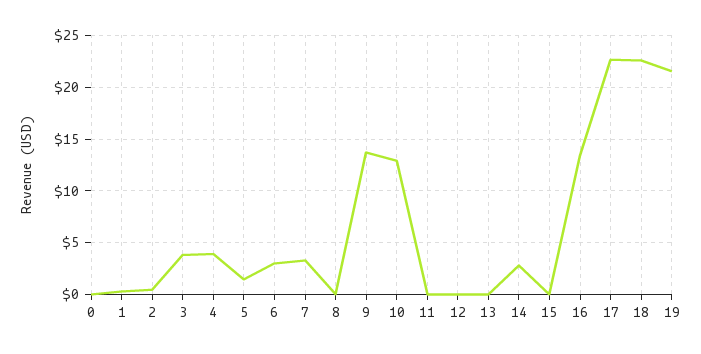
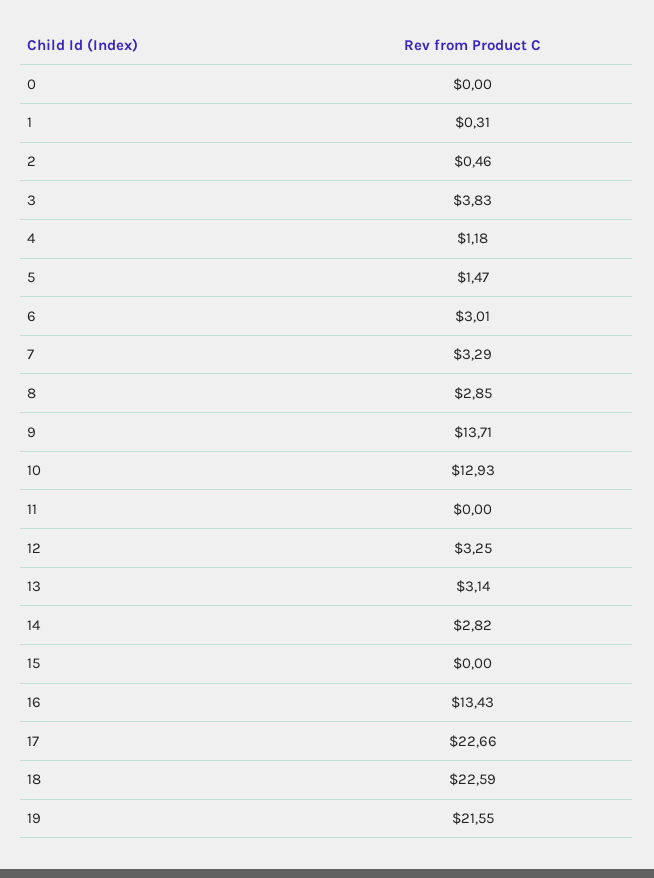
  {
    "0": 0,
    "1": 0.31,
    "2": 0.46,
    "3": 3.83,
-   "4": 4,
+   "4": 1.18,
    "5": 1.47,
    "6": 3.01,
    "7": 3.29,
-   "8": 0,
+   "8": 2.85,
    "9": 13.71,
    "10": 12.93,
    "11": 0,
-   "12": 0,
+   "12": 3.25,
-   "13": 0,
+   "13": 3.14,
    "14": 2.82,
    "15": 0,
    "16": 13.43,
    "17": 22.66,
    "18": 22.59,
    "19": 21.55
  }

